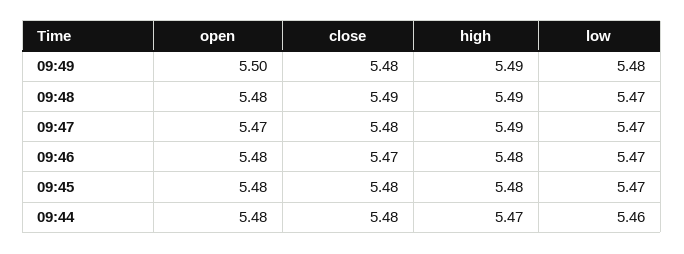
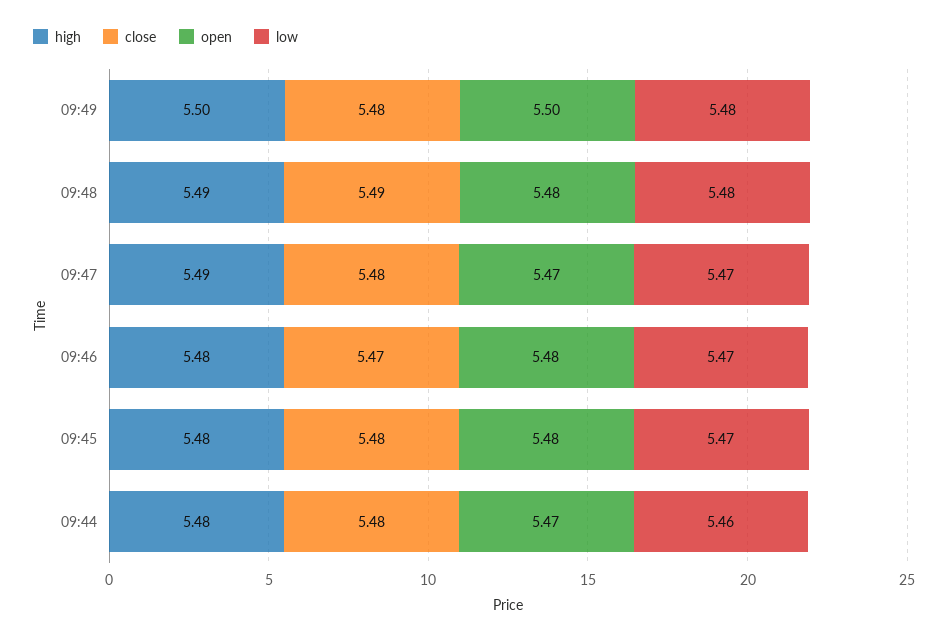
  {
    "open": {
      "09:49": 5.5,
      "09:48": 5.48,
      "09:47": 5.47,
      "09:46": 5.48,
      "09:45": 5.48,
-     "09:44": 5.48
+     "09:44": 5.47
    },
    "close": {
      "09:49": 5.48,
      "09:48": 5.49,
      "09:47": 5.48,
      "09:46": 5.47,
      "09:45": 5.48,
      "09:44": 5.48
    },
    "high": {
-     "09:49": 5.49,
+     "09:49": 5.5,
      "09:48": 5.49,
      "09:47": 5.49,
      "09:46": 5.48,
      "09:45": 5.48,
-     "09:44": 5.47
+     "09:44": 5.48
    },
    "low": {
      "09:49": 5.48,
-     "09:48": 5.47,
+     "09:48": 5.48,
      "09:47": 5.47,
      "09:46": 5.47,
      "09:45": 5.47,
      "09:44": 5.46
    }
  }

